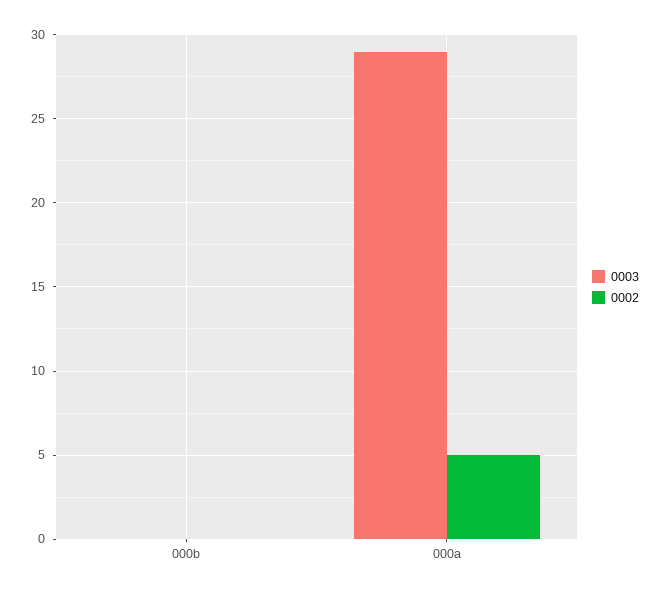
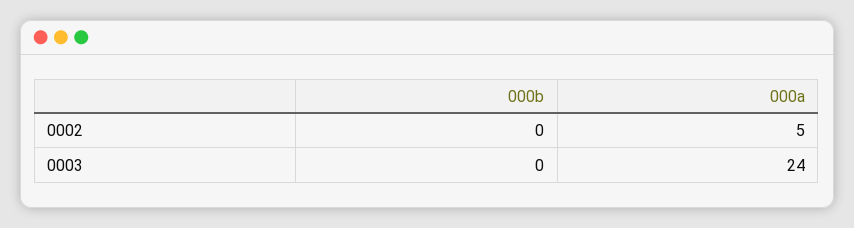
  {
    "0003": {
      "000b": 0,
-     "000a": 29
+     "000a": 24
    },
    "0002": {
      "000b": 0,
      "000a": 5
    }
  }

